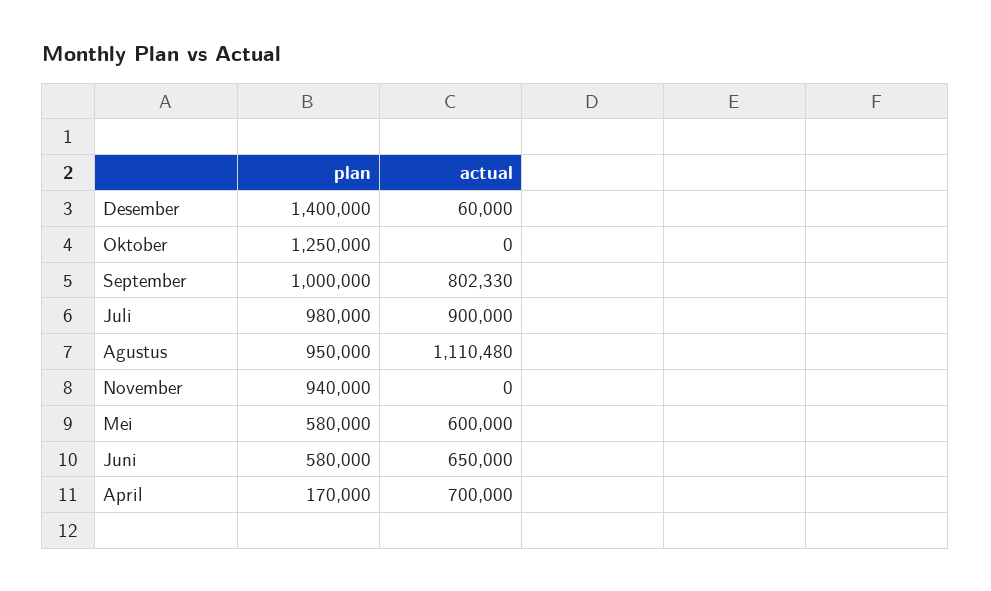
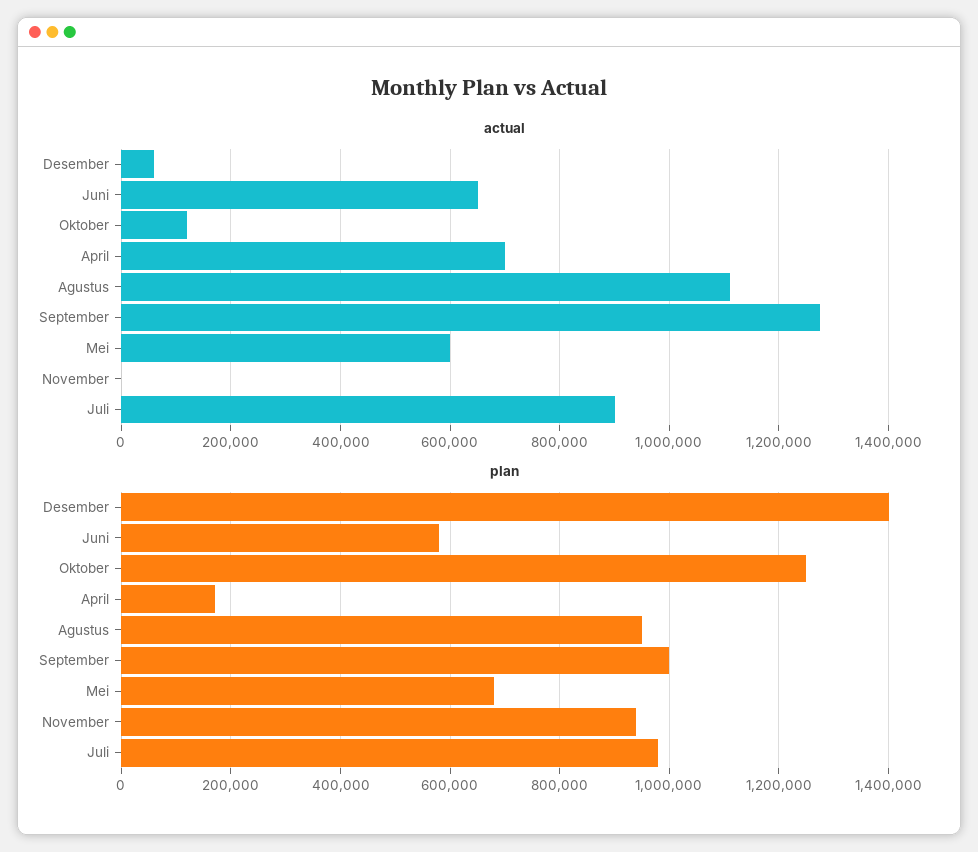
  {
    "plan": {
      "Desember": 1400000,
      "Oktober": 1250000,
      "September": 1000000,
      "Juli": 980000,
      "Agustus": 950000,
      "November": 940000,
-     "Mei": 580000,
+     "Mei": 680000,
      "Juni": 580000,
      "April": 170000
    },
    "actual": {
      "Desember": 60000,
-     "Oktober": 0,
+     "Oktober": 120000,
-     "September": 802330,
+     "September": 1280000,
      "Juli": 900000,
      "Agustus": 1110480,
      "November": 0,
      "Mei": 600000,
      "Juni": 650000,
      "April": 700000
    }
  }

